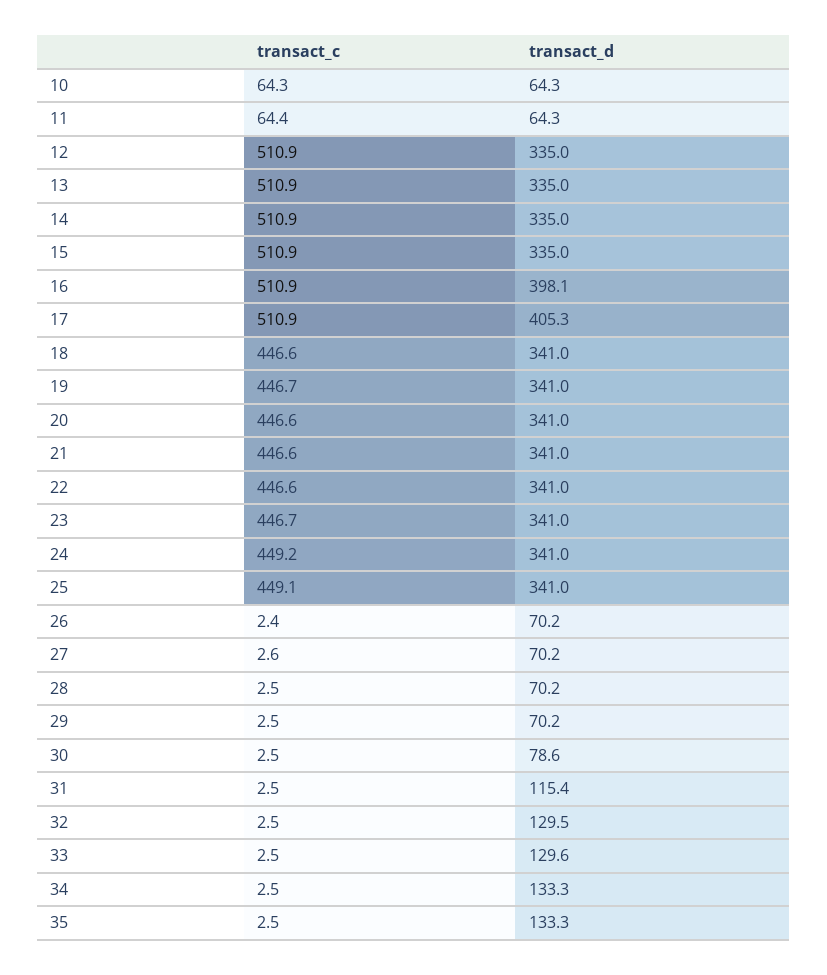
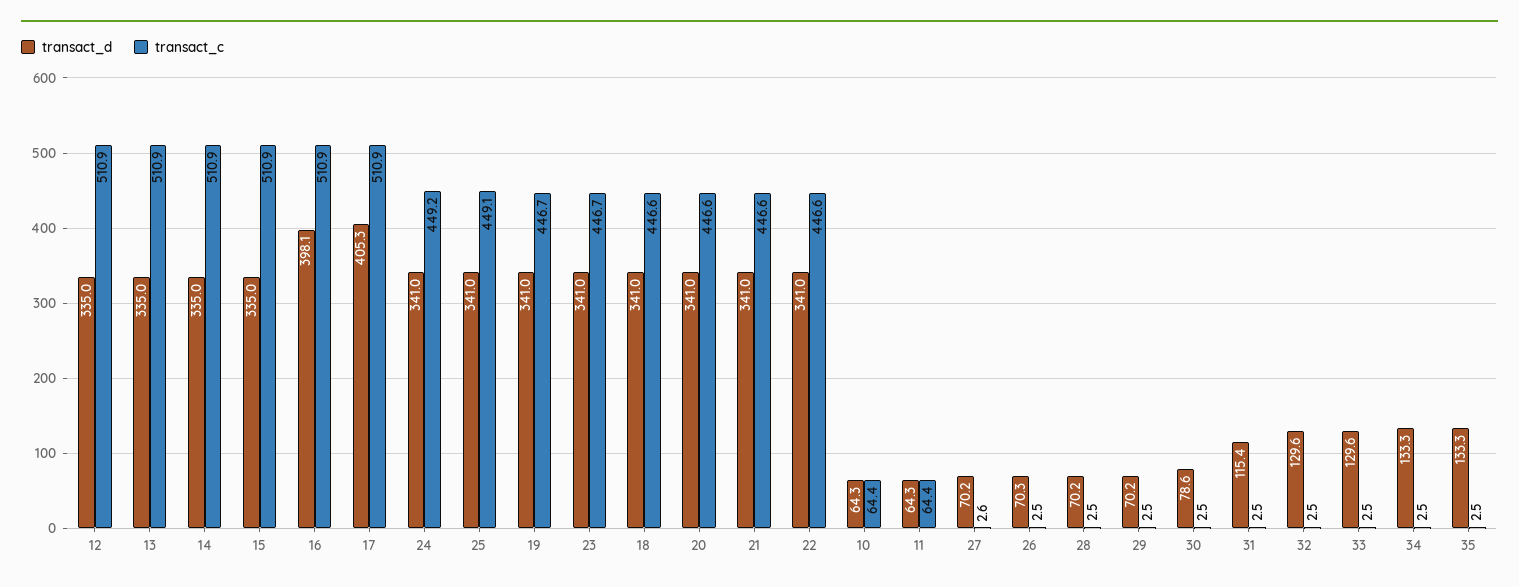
  {
    "transact_c": {
-     "10": 64.3,
+     "10": 64.4,
      "11": 64.4,
      "12": 510.9,
      "13": 510.9,
      "14": 510.9,
      "15": 510.9,
      "16": 510.9,
      "17": 510.9,
      "18": 446.6,
      "19": 446.7,
      "20": 446.6,
      "21": 446.6,
      "22": 446.6,
      "23": 446.7,
      "24": 449.2,
      "25": 449.1,
-     "26": 2.4,
+     "26": 2.5,
      "27": 2.6,
      "28": 2.5,
      "29": 2.5,
      "30": 2.5,
      "31": 2.5,
      "32": 2.5,
      "33": 2.5,
      "34": 2.5,
      "35": 2.5
    },
    "transact_d": {
      "10": 64.3,
      "11": 64.3,
      "12": 335,
      "13": 335,
      "14": 335,
      "15": 335,
      "16": 398.1,
      "17": 405.3,
      "18": 341,
      "19": 341,
      "20": 341,
      "21": 341,
      "22": 341,
      "23": 341,
      "24": 341,
      "25": 341,
-     "26": 70.2,
+     "26": 70.3,
      "27": 70.2,
      "28": 70.2,
      "29": 70.2,
      "30": 78.6,
      "31": 115.4,
-     "32": 129.5,
+     "32": 129.6,
      "33": 129.6,
      "34": 133.3,
      "35": 133.3
    }
  }

